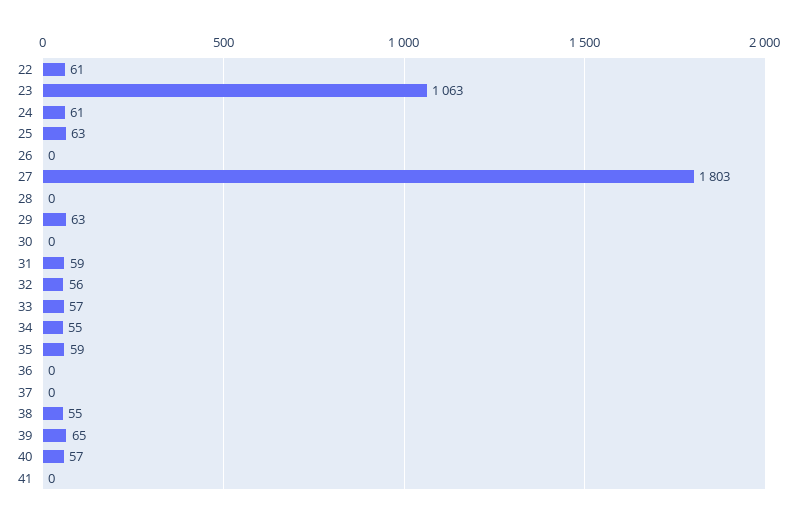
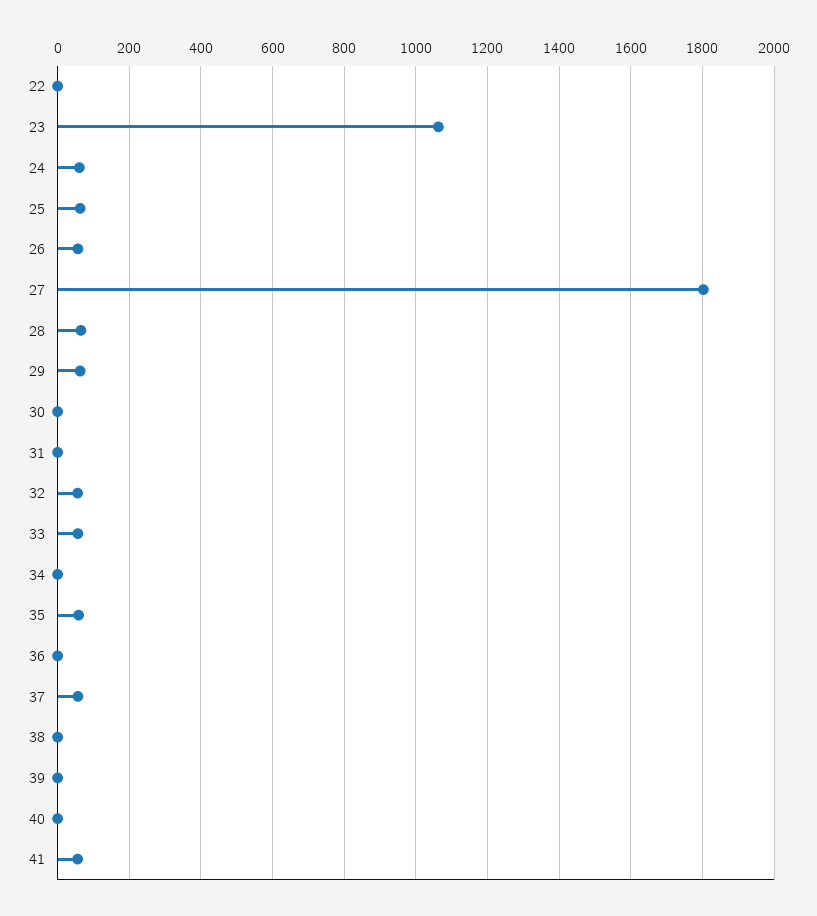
  {
-   "22": 61,
+   "22": 0,
    "23": 1063,
    "24": 61,
    "25": 63,
-   "26": 0,
+   "26": 60,
    "27": 1803,
-   "28": 0,
+   "28": 60,
    "29": 63,
    "30": 0,
-   "31": 59,
+   "31": 0,
    "32": 56,
    "33": 57,
-   "34": 55,
+   "34": 0,
    "35": 59,
    "36": 0,
-   "37": 0,
+   "37": 60,
-   "38": 55,
+   "38": 0,
-   "39": 65,
+   "39": 0,
-   "40": 57,
+   "40": 0,
-   "41": 0
+   "41": 60
  }

